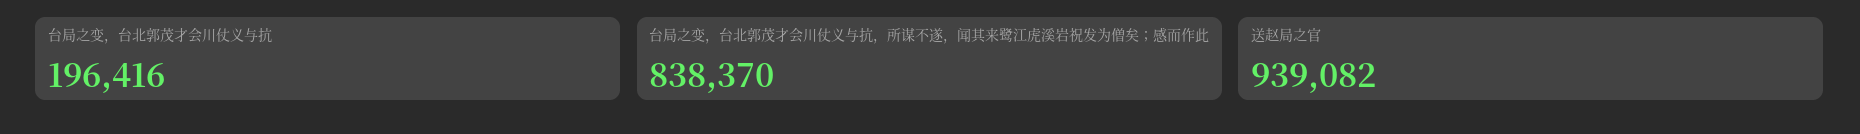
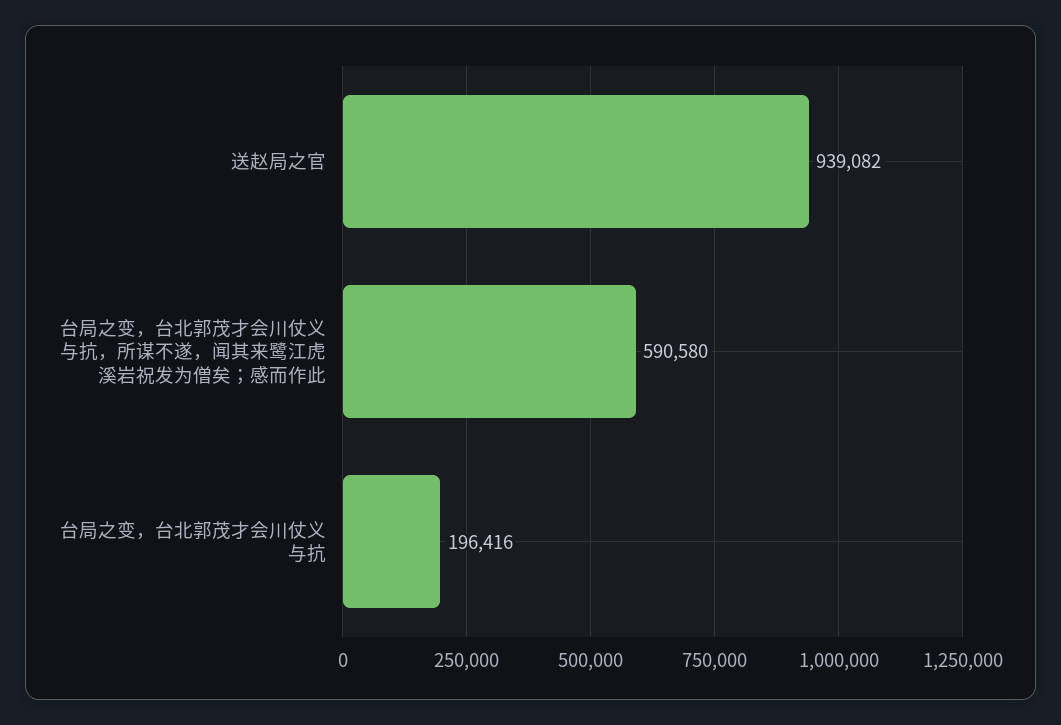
  {
    "台局之变，台北郭茂才会川仗义与抗": 196416,
-   "台局之变，台北郭茂才会川仗义与抗，所谋不遂，闻其来鹭江虎溪岩祝发为僧矣；感而作此": 838370,
+   "台局之变，台北郭茂才会川仗义与抗，所谋不遂，闻其来鹭江虎溪岩祝发为僧矣；感而作此": 590580,
    "送赵局之官": 939082
  }

